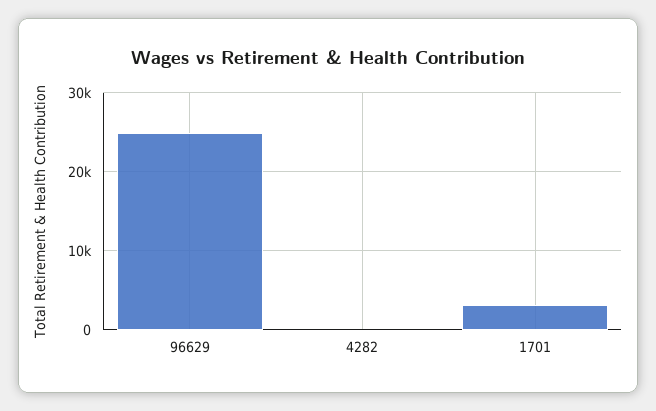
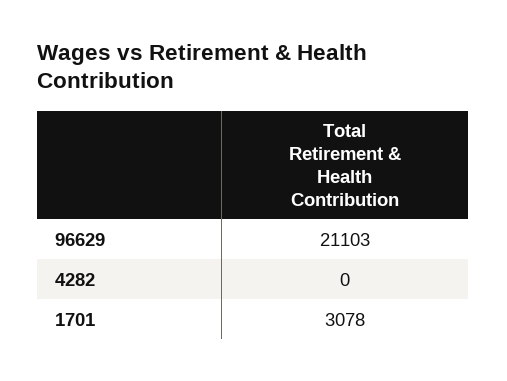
  {
-   "96629": 25000,
+   "96629": 21103,
    "4282": 0,
    "1701": 3078
  }

